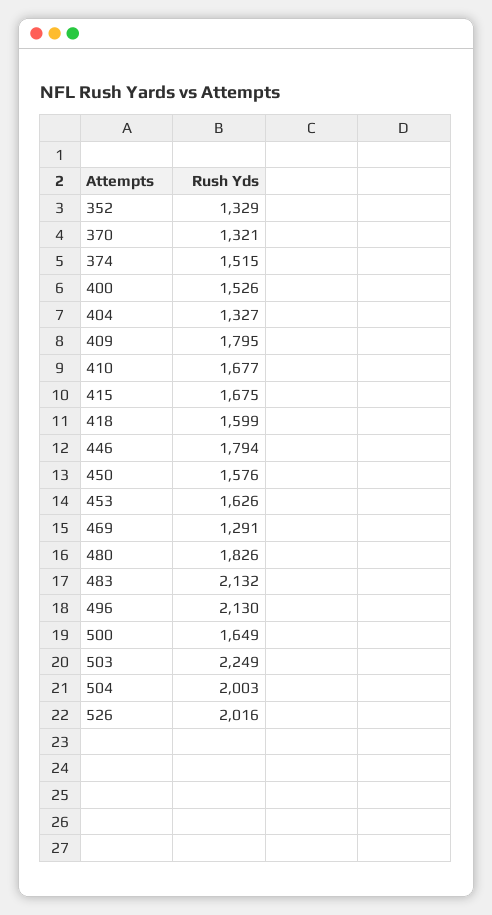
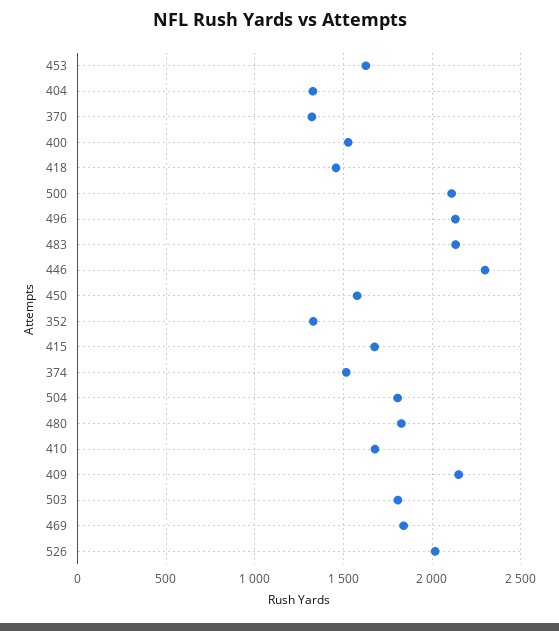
  {
    "352": 1329,
    "370": 1321,
    "374": 1515,
    "400": 1526,
    "404": 1327,
-   "409": 1795,
+   "409": 2150,
    "410": 1677,
    "415": 1675,
-   "418": 1599,
+   "418": 1450,
-   "446": 1794,
+   "446": 2300,
    "450": 1576,
    "453": 1626,
-   "469": 1291,
+   "469": 1850,
    "480": 1826,
    "483": 2132,
    "496": 2130,
-   "500": 1649,
+   "500": 2100,
-   "503": 2249,
+   "503": 1800,
-   "504": 2003,
+   "504": 1800,
    "526": 2016
  }

